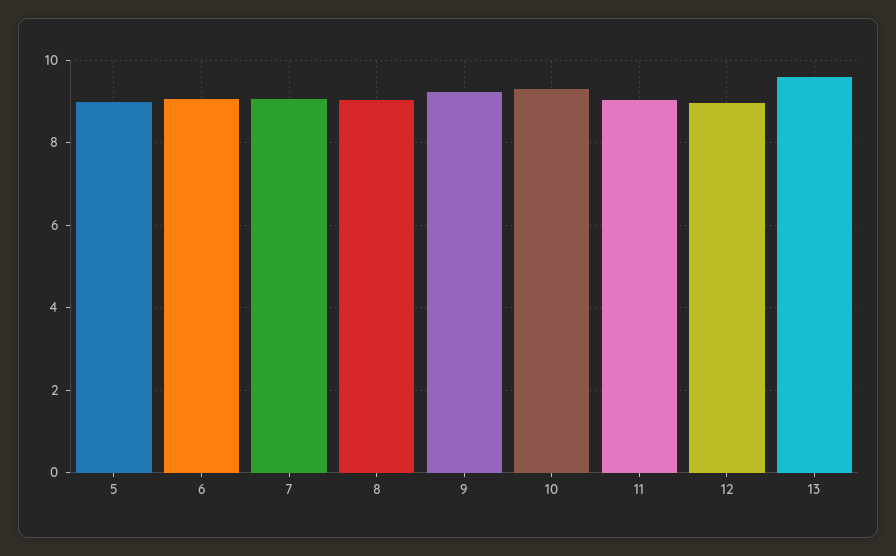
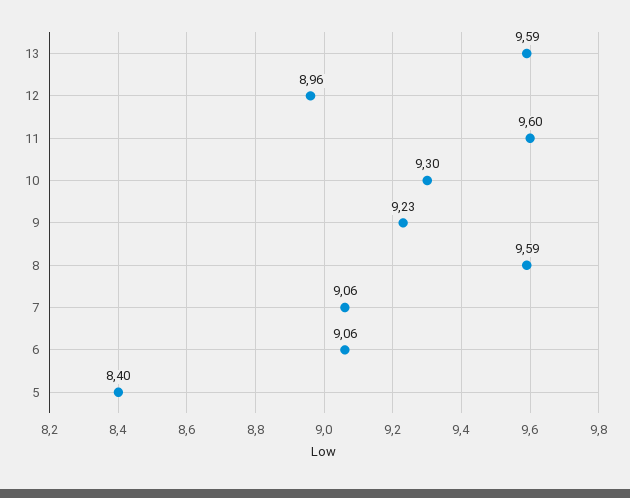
  {
-   "5": 9,
+   "5": 8.4,
    "6": 9.06,
    "7": 9.06,
-   "8": 9,
+   "8": 9.59,
    "9": 9.23,
    "10": 9.3,
-   "11": 9,
+   "11": 9.6,
    "12": 8.96,
    "13": 9.59
  }

